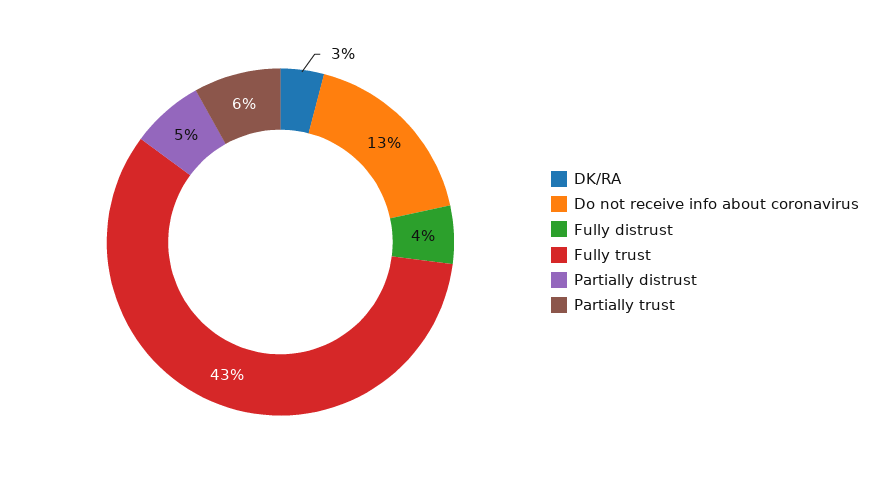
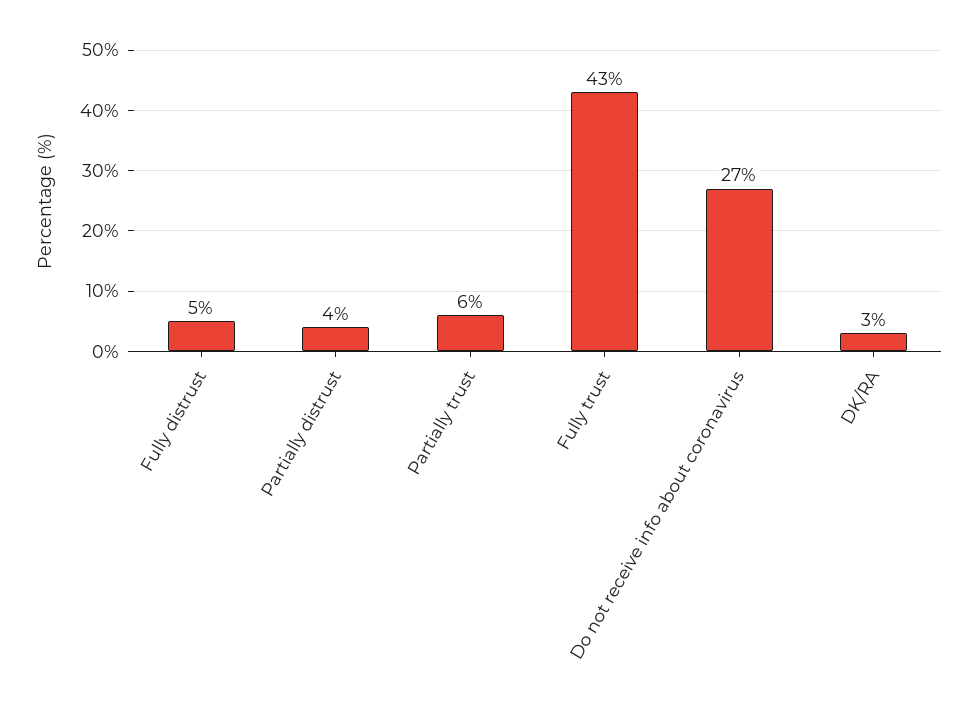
  {
    "DK/RA": 3,
-   "Do not receive info about coronavirus": 13,
+   "Do not receive info about coronavirus": 27,
-   "Fully distrust": 4,
+   "Fully distrust": 5,
    "Fully trust": 43,
-   "Partially distrust": 5,
+   "Partially distrust": 4,
    "Partially trust": 6
  }

